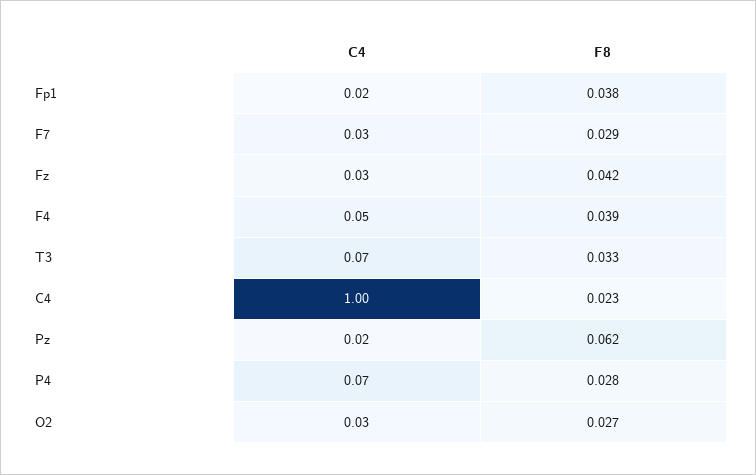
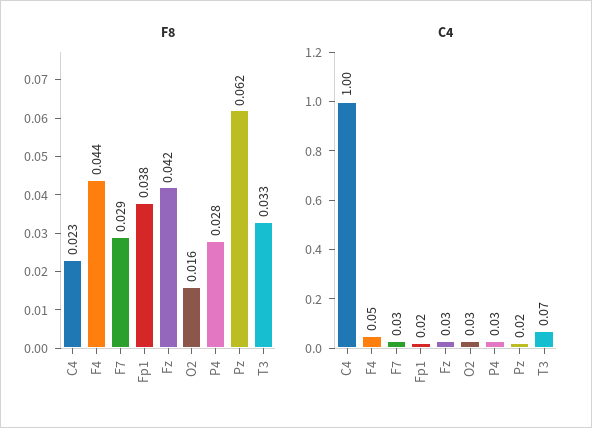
  {
    "C4": {
      "Fp1": 0.02,
      "F7": 0.03,
      "Fz": 0.03,
      "F4": 0.05,
      "T3": 0.07,
      "C4": 1,
      "Pz": 0.02,
-     "P4": 0.07,
+     "P4": 0.03,
      "O2": 0.03
    },
    "F8": {
      "Fp1": 0.038,
      "F7": 0.029,
      "Fz": 0.042,
-     "F4": 0.039,
+     "F4": 0.044,
      "T3": 0.033,
      "C4": 0.023,
      "Pz": 0.062,
      "P4": 0.028,
-     "O2": 0.027
+     "O2": 0.016
    }
  }

